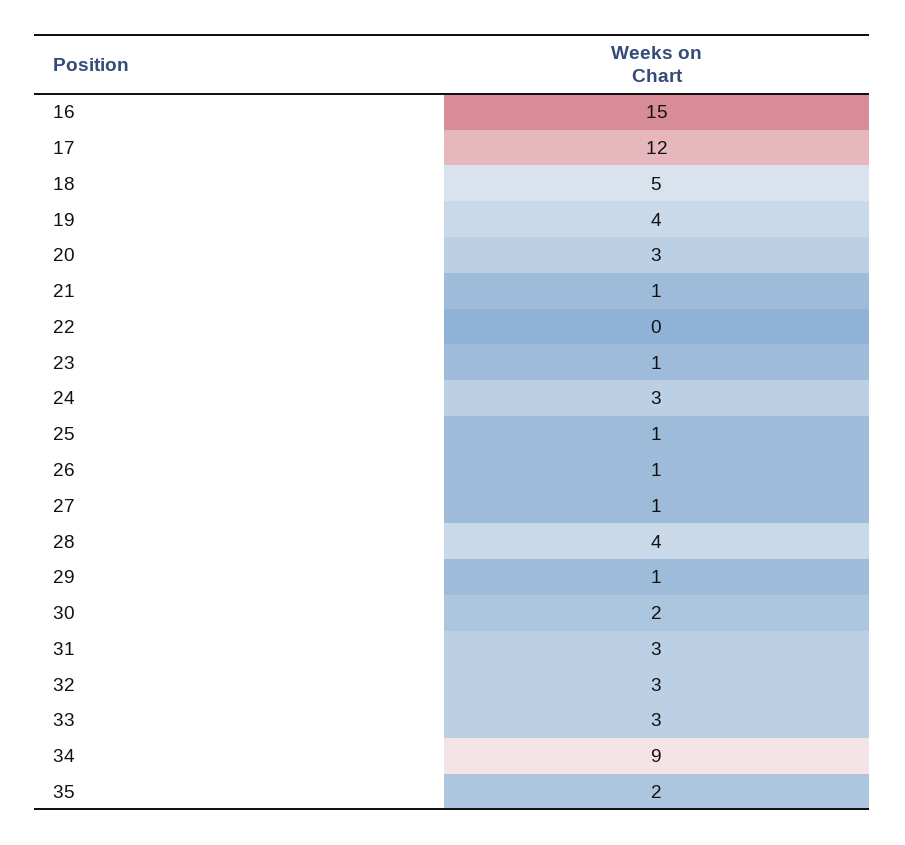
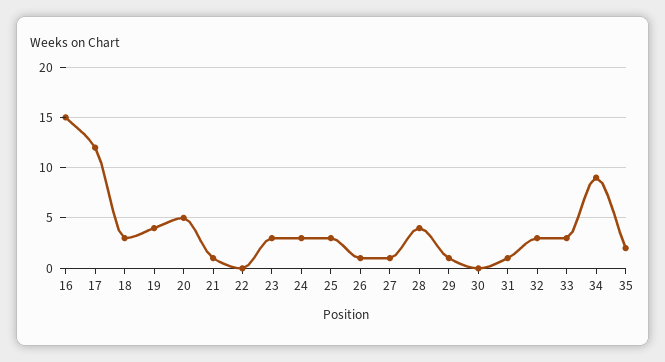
  {
    "16": 15,
    "17": 12,
-   "18": 5,
+   "18": 3,
    "19": 4,
-   "20": 3,
+   "20": 5,
    "21": 1,
    "22": 0,
-   "23": 1,
+   "23": 3,
    "24": 3,
-   "25": 1,
+   "25": 3,
    "26": 1,
    "27": 1,
    "28": 4,
    "29": 1,
-   "30": 2,
+   "30": 0,
-   "31": 3,
+   "31": 1,
    "32": 3,
    "33": 3,
    "34": 9,
    "35": 2
  }

